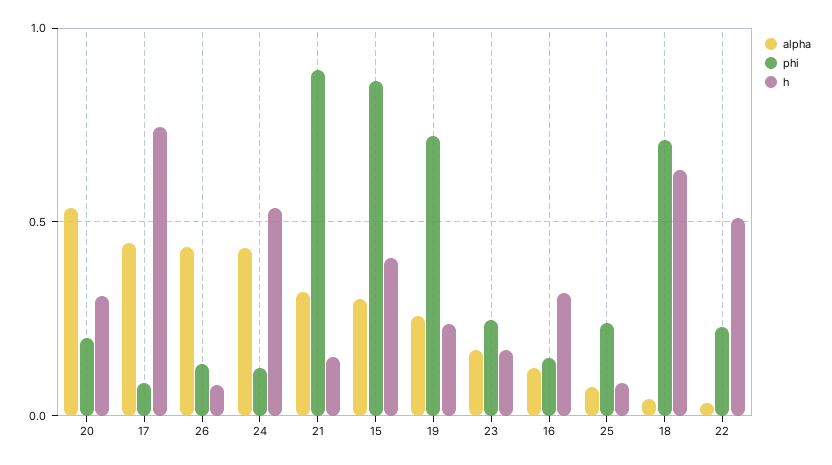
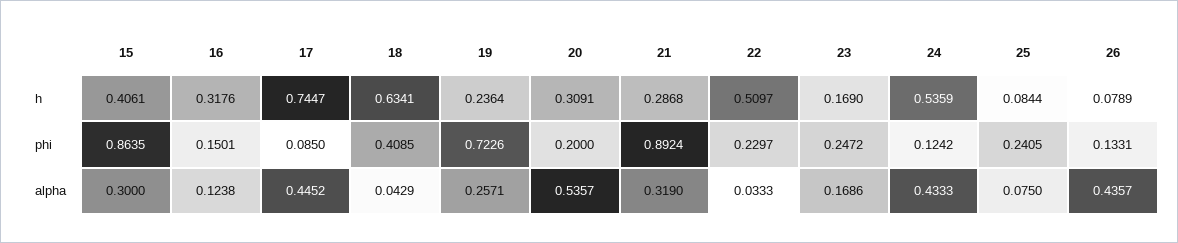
  {
    "alpha": {
      "20": 0.5357,
      "17": 0.4452,
      "26": 0.4357,
      "24": 0.4333,
      "21": 0.319,
      "15": 0.3,
      "19": 0.2571,
      "23": 0.1686,
      "16": 0.1238,
      "25": 0.075,
      "18": 0.0429,
      "22": 0.0333
    },
    "phi": {
      "20": 0.2,
      "17": 0.085,
      "26": 0.1331,
      "24": 0.1242,
      "21": 0.8924,
      "15": 0.8635,
      "19": 0.7226,
      "23": 0.2472,
      "16": 0.1501,
      "25": 0.2405,
-     "18": 0.7,
+     "18": 0.4085,
      "22": 0.2297
    },
    "h": {
      "20": 0.3091,
      "17": 0.7447,
      "26": 0.0789,
      "24": 0.5359,
-     "21": 0.15,
+     "21": 0.2868,
      "15": 0.4061,
      "19": 0.2364,
      "23": 0.169,
      "16": 0.3176,
      "25": 0.0844,
      "18": 0.6341,
      "22": 0.5097
    }
  }

